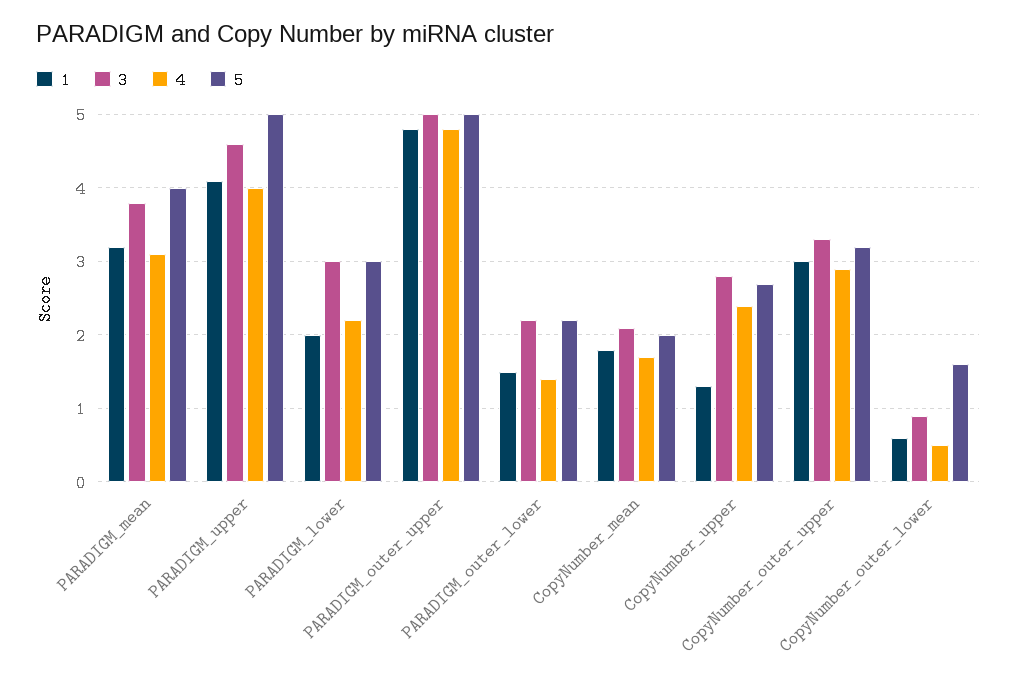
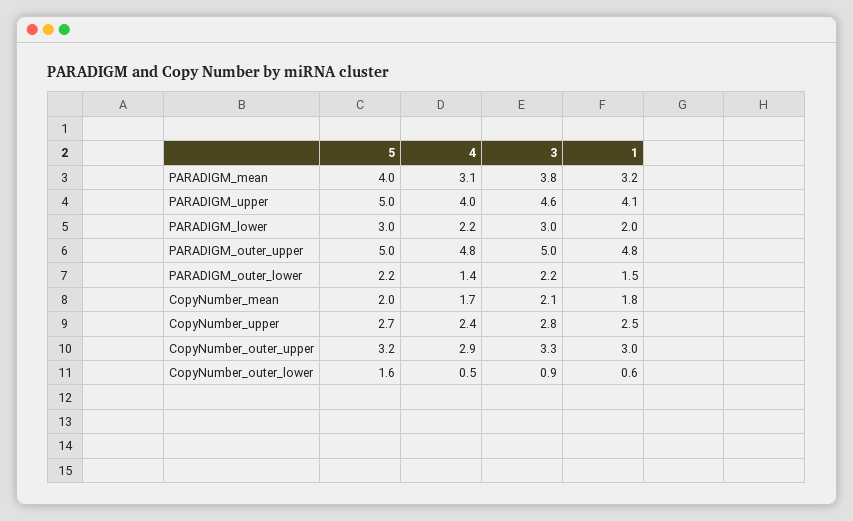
  {
    "1": {
      "PARADIGM_mean": 3.2,
      "PARADIGM_upper": 4.1,
      "PARADIGM_lower": 2,
      "PARADIGM_outer_upper": 4.8,
      "PARADIGM_outer_lower": 1.5,
      "CopyNumber_mean": 1.8,
-     "CopyNumber_upper": 1.3,
+     "CopyNumber_upper": 2.5,
      "CopyNumber_outer_upper": 3,
      "CopyNumber_outer_lower": 0.6
    },
    "3": {
      "PARADIGM_mean": 3.8,
      "PARADIGM_upper": 4.6,
      "PARADIGM_lower": 3,
      "PARADIGM_outer_upper": 5,
      "PARADIGM_outer_lower": 2.2,
      "CopyNumber_mean": 2.1,
      "CopyNumber_upper": 2.8,
      "CopyNumber_outer_upper": 3.3,
      "CopyNumber_outer_lower": 0.9
    },
    "4": {
      "PARADIGM_mean": 3.1,
      "PARADIGM_upper": 4,
      "PARADIGM_lower": 2.2,
      "PARADIGM_outer_upper": 4.8,
      "PARADIGM_outer_lower": 1.4,
      "CopyNumber_mean": 1.7,
      "CopyNumber_upper": 2.4,
      "CopyNumber_outer_upper": 2.9,
      "CopyNumber_outer_lower": 0.5
    },
    "5": {
      "PARADIGM_mean": 4,
      "PARADIGM_upper": 5,
      "PARADIGM_lower": 3,
      "PARADIGM_outer_upper": 5,
      "PARADIGM_outer_lower": 2.2,
      "CopyNumber_mean": 2,
      "CopyNumber_upper": 2.7,
      "CopyNumber_outer_upper": 3.2,
      "CopyNumber_outer_lower": 1.6
    }
  }

